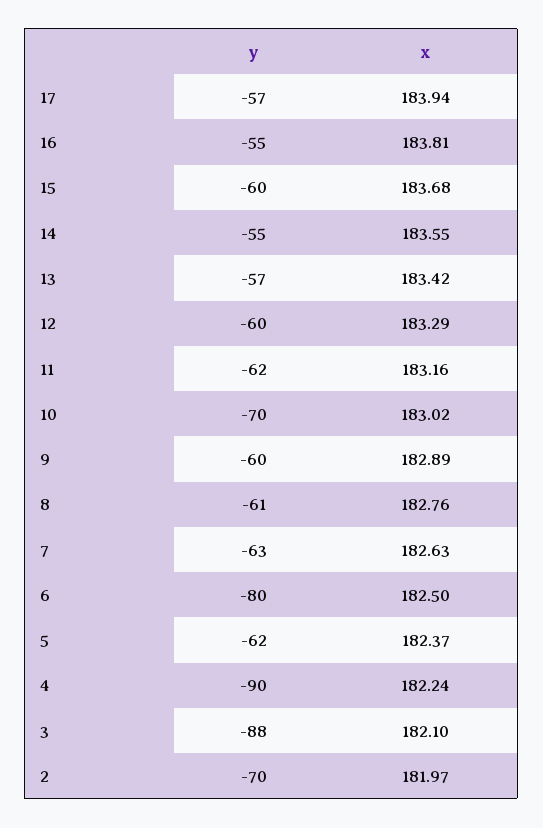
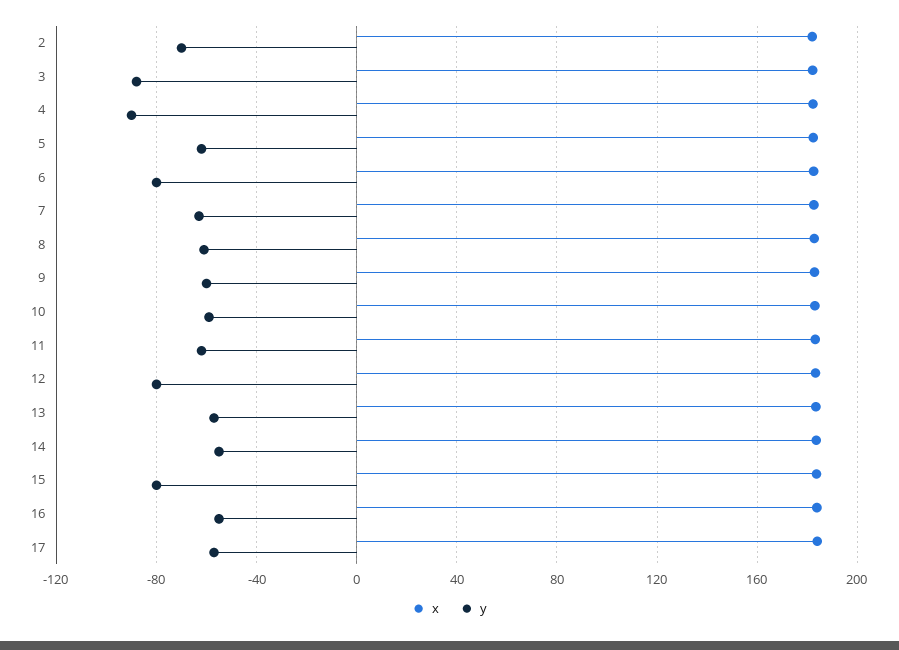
  {
    "y": {
      "17": -57,
      "16": -55,
-     "15": -60,
+     "15": -80,
      "14": -55,
      "13": -57,
-     "12": -60,
+     "12": -80,
      "11": -62,
-     "10": -70,
+     "10": -60,
      "9": -60,
      "8": -61,
      "7": -63,
      "6": -80,
      "5": -62,
      "4": -90,
      "3": -88,
      "2": -70
    },
    "x": {
      "17": 183.94,
      "16": 183.81,
      "15": 183.68,
      "14": 183.55,
      "13": 183.42,
      "12": 183.29,
      "11": 183.16,
      "10": 183.02,
      "9": 182.89,
      "8": 182.76,
      "7": 182.63,
      "6": 182.5,
      "5": 182.37,
      "4": 182.24,
      "3": 182.1,
      "2": 181.97
    }
  }

